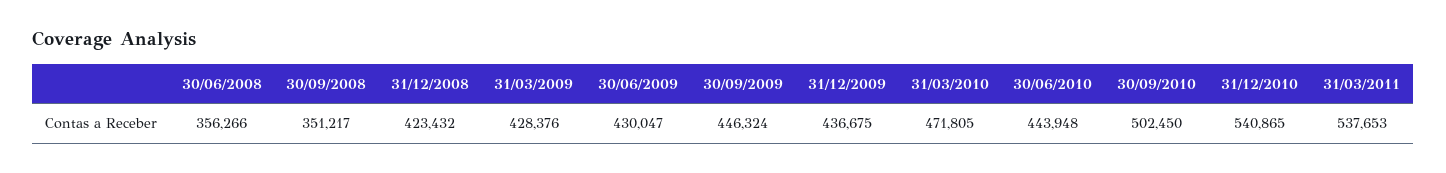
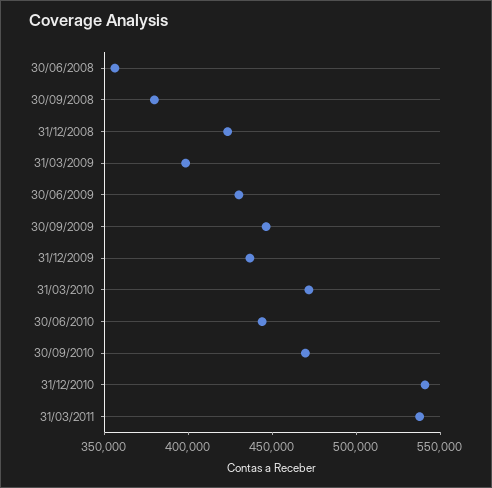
  {
    "30/06/2008": 356266,
-   "30/09/2008": 351217,
+   "30/09/2008": 380000,
    "31/12/2008": 423432,
-   "31/03/2009": 428376,
+   "31/03/2009": 400000,
    "30/06/2009": 430047,
    "30/09/2009": 446324,
    "31/12/2009": 436675,
    "31/03/2010": 471805,
    "30/06/2010": 443948,
-   "30/09/2010": 502450,
+   "30/09/2010": 470000,
    "31/12/2010": 540865,
    "31/03/2011": 537653
  }

